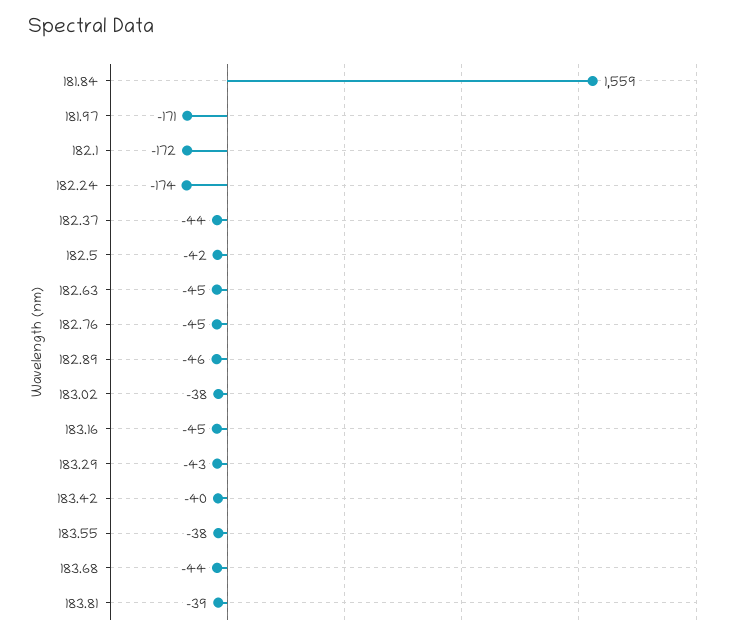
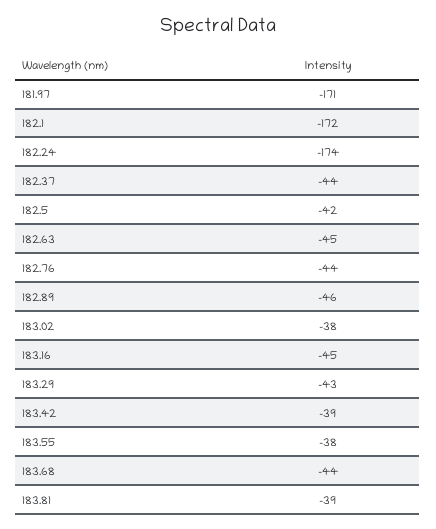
  {
-   "181.84": 1559,
    "181.97": -171,
    "182.1": -172,
    "182.24": -174,
    "182.37": -44,
    "182.5": -42,
    "182.63": -45,
-   "182.76": -45,
+   "182.76": -44,
    "182.89": -46,
    "183.02": -38,
    "183.16": -45,
    "183.29": -43,
-   "183.42": -40,
+   "183.42": -39,
    "183.55": -38,
    "183.68": -44,
    "183.81": -39
  }

